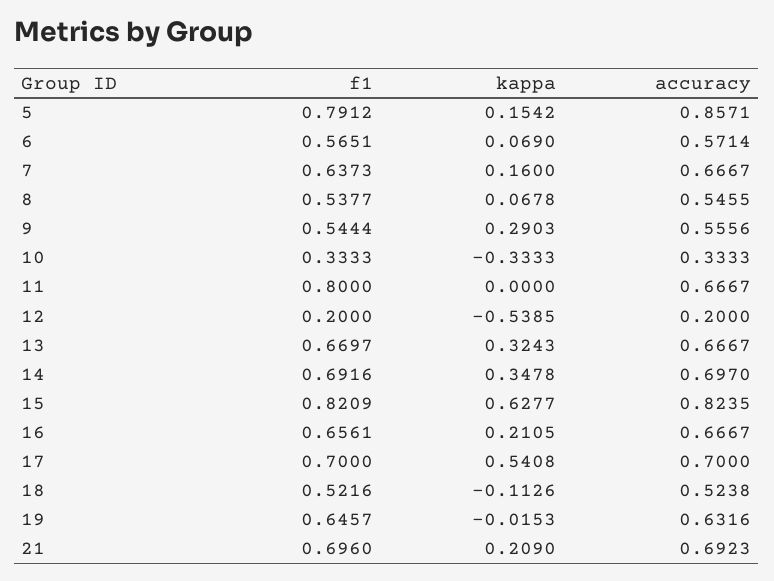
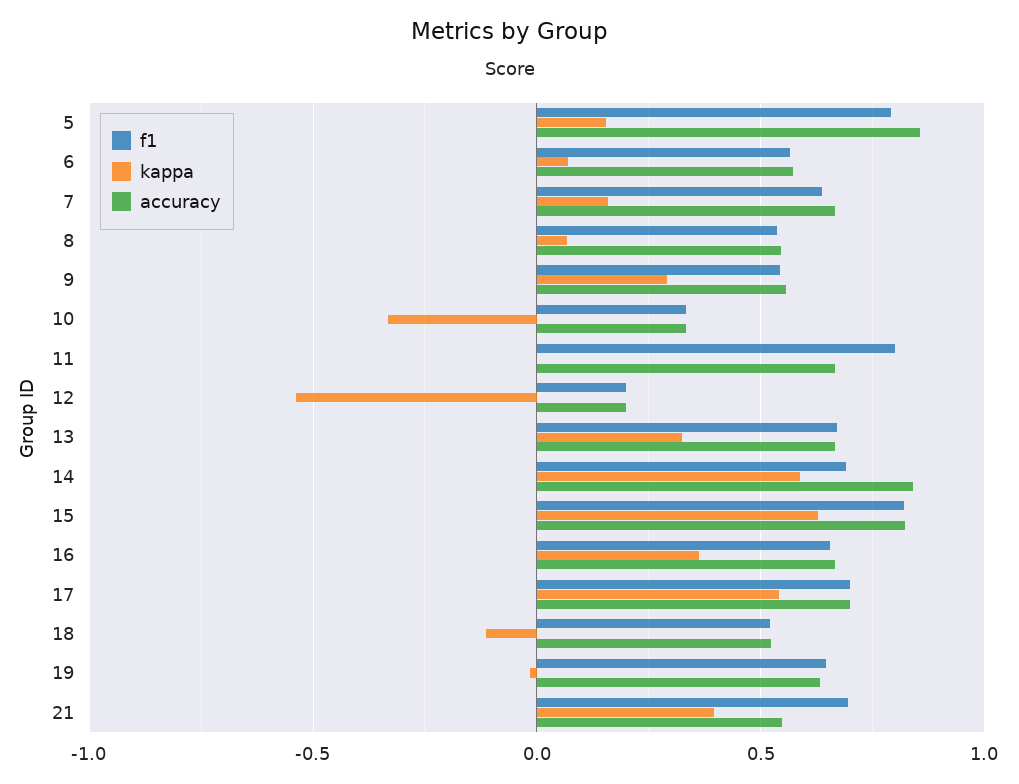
  {
    "f1": {
      "5": 0.7912,
      "6": 0.5651,
      "7": 0.6373,
      "8": 0.5377,
      "9": 0.5444,
      "10": 0.3333,
      "11": 0.8,
      "12": 0.2,
      "13": 0.6697,
      "14": 0.6916,
      "15": 0.8209,
      "16": 0.6561,
      "17": 0.7,
      "18": 0.5216,
      "19": 0.6457,
      "21": 0.696
    },
    "kappa": {
      "5": 0.1542,
      "6": 0.069,
      "7": 0.16,
      "8": 0.0678,
      "9": 0.2903,
      "10": -0.3333,
      "11": 0,
      "12": -0.5385,
      "13": 0.3243,
-     "14": 0.3478,
+     "14": 0.6,
      "15": 0.6277,
-     "16": 0.2105,
+     "16": 0.35,
      "17": 0.5408,
      "18": -0.1126,
      "19": -0.0153,
-     "21": 0.209
+     "21": 0.4
    },
    "accuracy": {
      "5": 0.8571,
      "6": 0.5714,
      "7": 0.6667,
      "8": 0.5455,
      "9": 0.5556,
      "10": 0.3333,
      "11": 0.6667,
      "12": 0.2,
      "13": 0.6667,
-     "14": 0.697,
+     "14": 0.85,
      "15": 0.8235,
      "16": 0.6667,
      "17": 0.7,
      "18": 0.5238,
      "19": 0.6316,
-     "21": 0.6923
+     "21": 0.55
    }
  }

